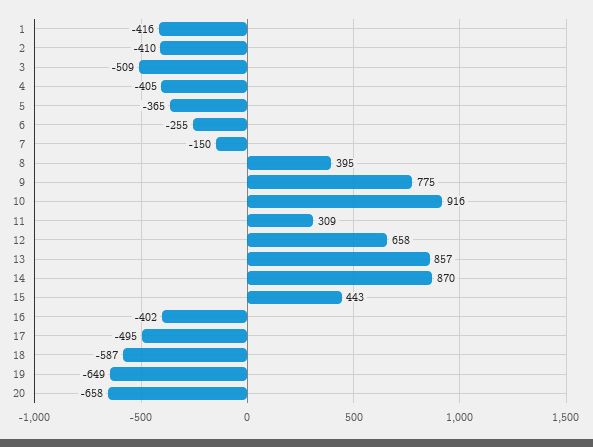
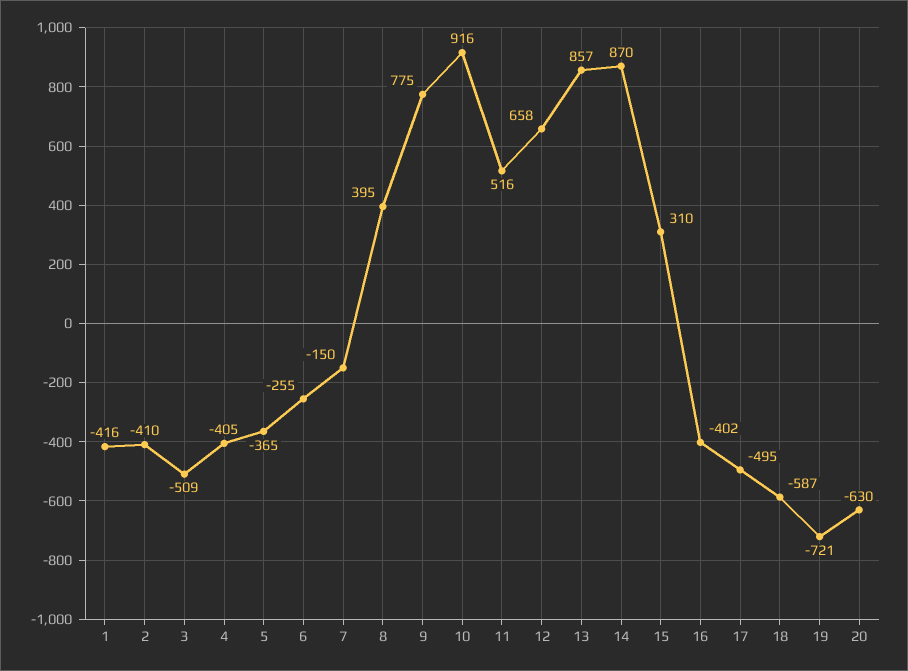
  {
    "1": -416,
    "2": -410,
    "3": -509,
    "4": -405,
    "5": -365,
    "6": -255,
    "7": -150,
    "8": 395,
    "9": 775,
    "10": 916,
-   "11": 309,
+   "11": 516,
    "12": 658,
    "13": 857,
    "14": 870,
-   "15": 443,
+   "15": 310,
    "16": -402,
    "17": -495,
    "18": -587,
-   "19": -649,
+   "19": -721,
-   "20": -658
+   "20": -630
  }

